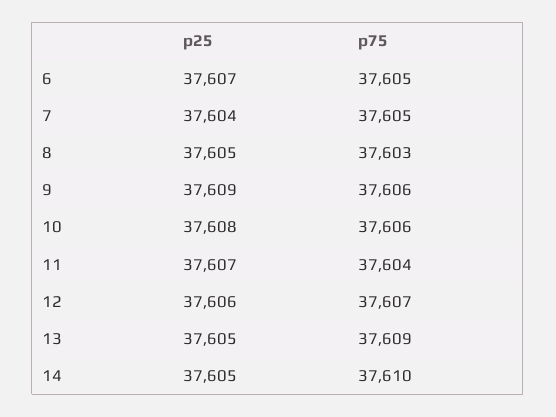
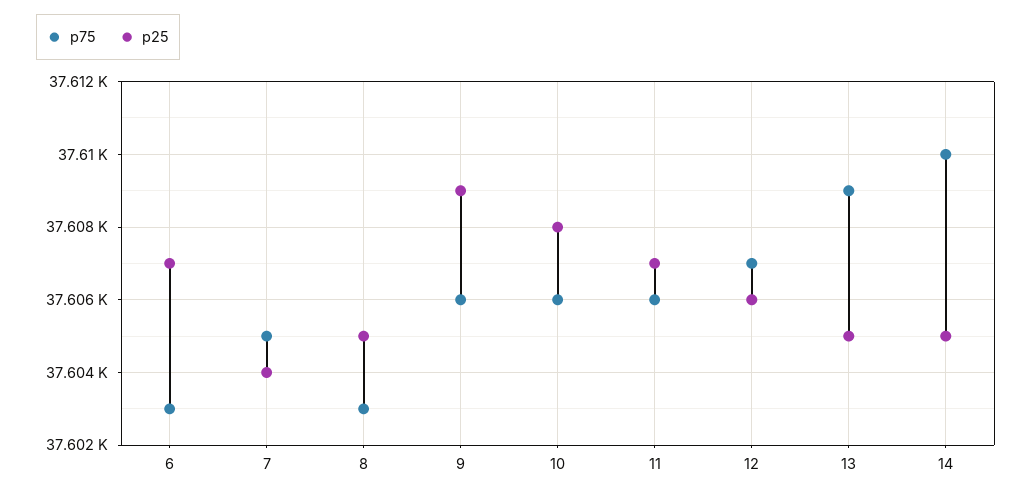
  {
    "p25": {
      "6": 37607,
      "7": 37604,
      "8": 37605,
      "9": 37609,
      "10": 37608,
      "11": 37607,
      "12": 37606,
      "13": 37605,
      "14": 37605
    },
    "p75": {
-     "6": 37605,
+     "6": 37603,
      "7": 37605,
      "8": 37603,
      "9": 37606,
      "10": 37606,
-     "11": 37604,
+     "11": 37606,
      "12": 37607,
      "13": 37609,
      "14": 37610
    }
  }

